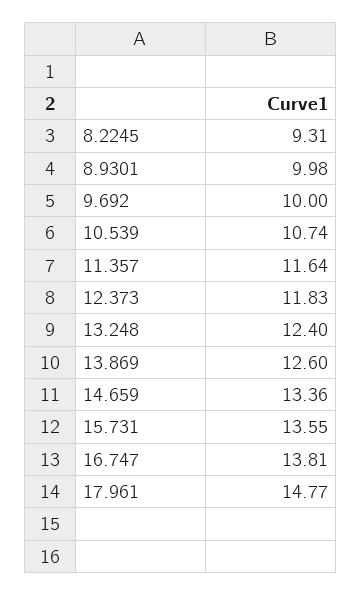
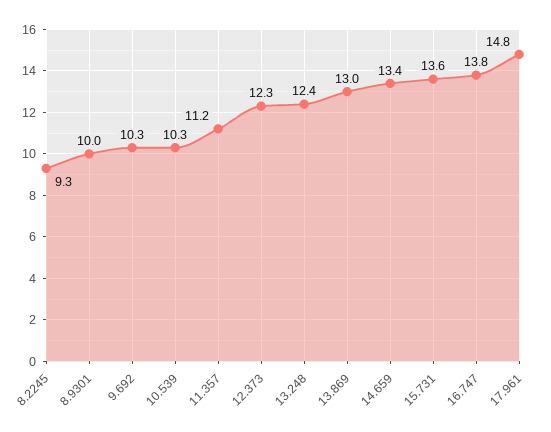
  {
    "8.2245": 9.31,
    "8.9301": 9.98,
-   "9.692": 10,
+   "9.692": 10.3,
-   "10.539": 10.74,
+   "10.539": 10.3,
-   "11.357": 11.64,
+   "11.357": 11.2,
-   "12.373": 11.83,
+   "12.373": 12.3,
    "13.248": 12.4,
-   "13.869": 12.6,
+   "13.869": 13,
    "14.659": 13.36,
    "15.731": 13.55,
    "16.747": 13.81,
    "17.961": 14.77
  }

